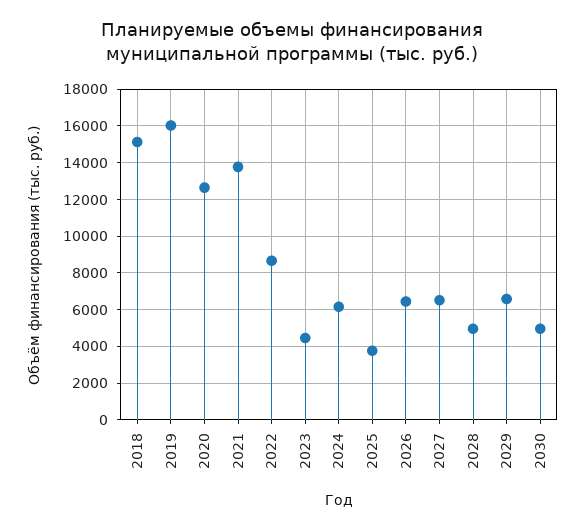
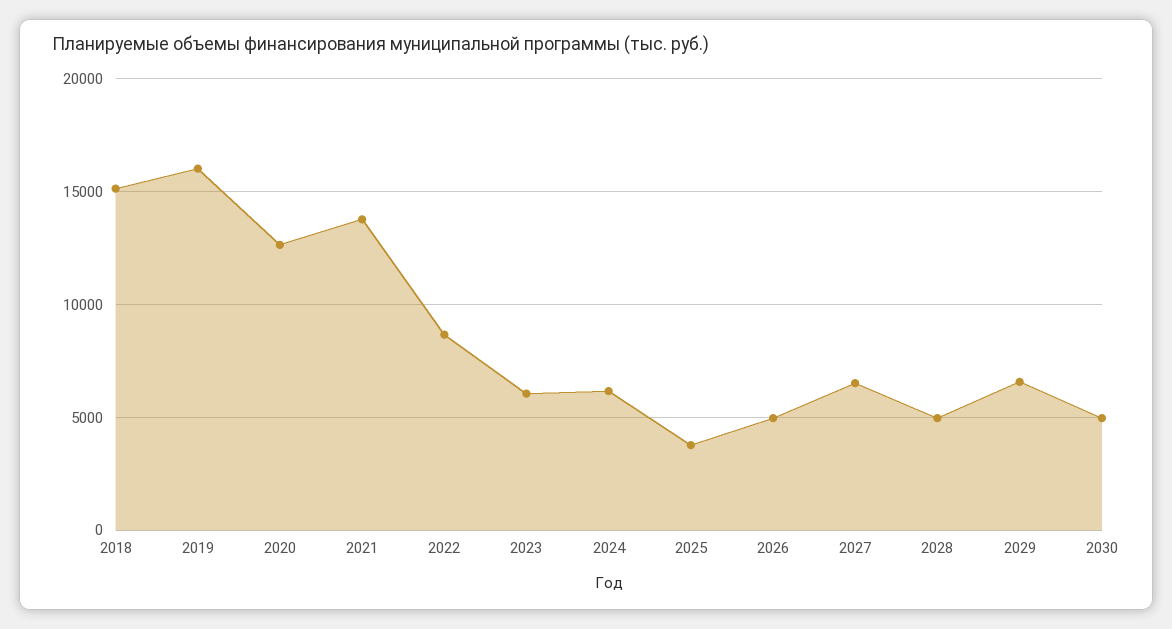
  {
    "2018": 15000,
    "2019": 16000,
    "2020": 12500,
    "2021": 14000,
    "2022": 8500,
-   "2023": 4500,
+   "2023": 6000,
    "2024": 6000,
    "2025": 4000,
-   "2026": 6500,
+   "2026": 5000,
    "2027": 6500,
    "2028": 5000,
    "2029": 6500,
    "2030": 5000
  }

